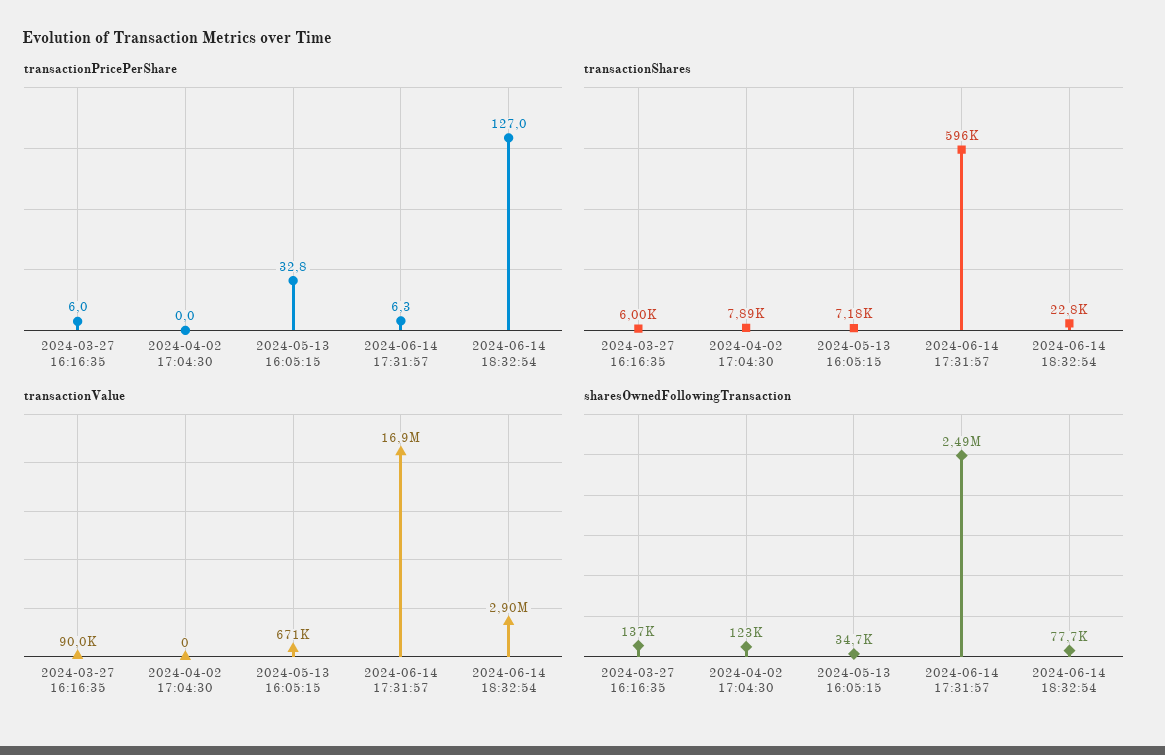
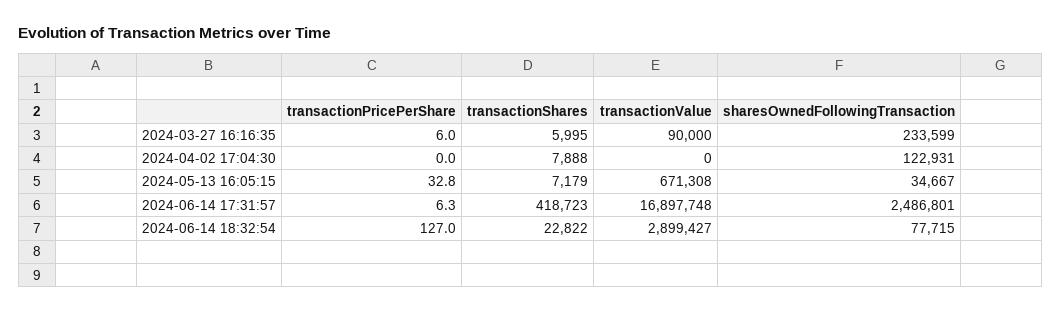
  {
    "transactionPricePerShare": {
      "2024-03-27 16:16:35": 6,
      "2024-04-02 17:04:30": 0,
      "2024-05-13 16:05:15": 32.8,
      "2024-06-14 17:31:57": 6.3,
      "2024-06-14 18:32:54": 127
    },
    "transactionShares": {
      "2024-03-27 16:16:35": 5995,
      "2024-04-02 17:04:30": 7888,
      "2024-05-13 16:05:15": 7179,
-     "2024-06-14 17:31:57": 596000,
+     "2024-06-14 17:31:57": 418723,
      "2024-06-14 18:32:54": 22822
    },
    "transactionValue": {
      "2024-03-27 16:16:35": 90000,
      "2024-04-02 17:04:30": 0,
      "2024-05-13 16:05:15": 671308,
      "2024-06-14 17:31:57": 16897748,
      "2024-06-14 18:32:54": 2899427
    },
    "sharesOwnedFollowingTransaction": {
-     "2024-03-27 16:16:35": 137000,
+     "2024-03-27 16:16:35": 233599,
      "2024-04-02 17:04:30": 122931,
      "2024-05-13 16:05:15": 34667,
      "2024-06-14 17:31:57": 2486801,
      "2024-06-14 18:32:54": 77715
    }
  }

